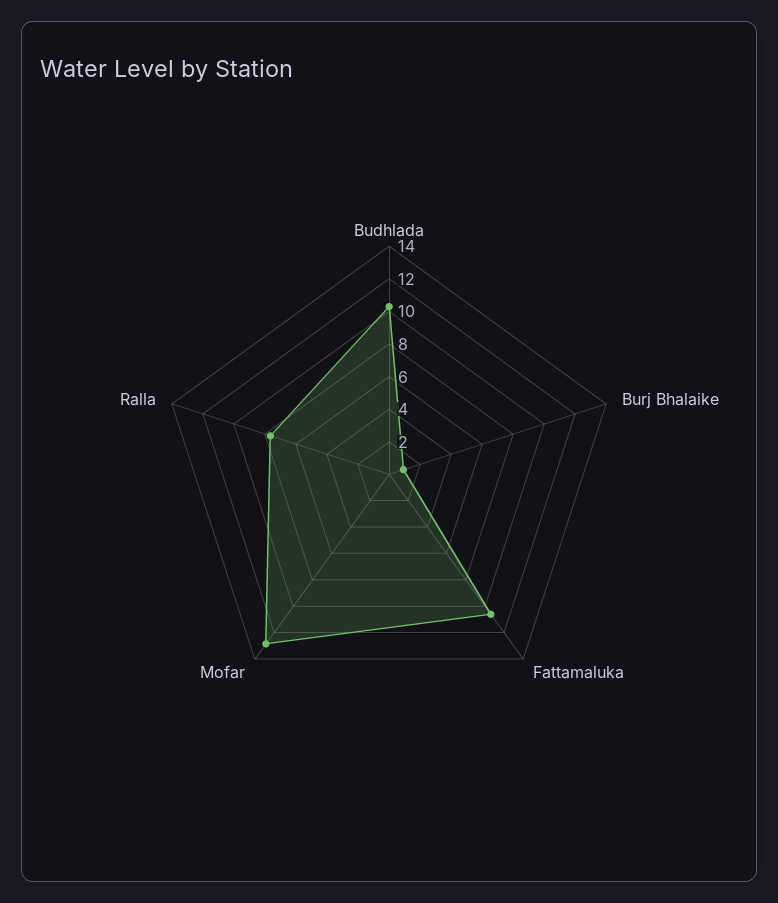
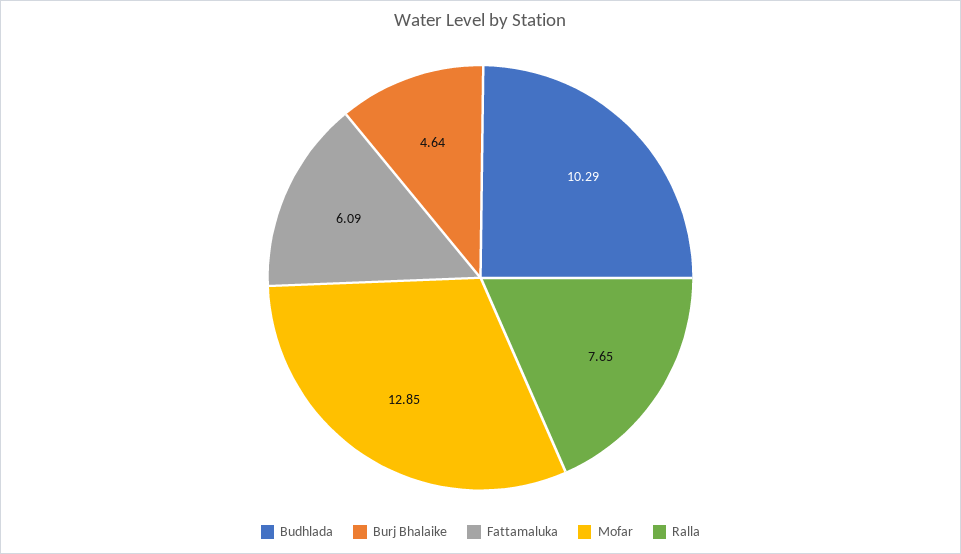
  {
    "Budhlada": 10.29,
-   "Burj Bhalaike": 1,
+   "Burj Bhalaike": 4.64,
-   "Fattamaluka": 10.5,
+   "Fattamaluka": 6.09,
    "Mofar": 12.85,
    "Ralla": 7.65
  }

